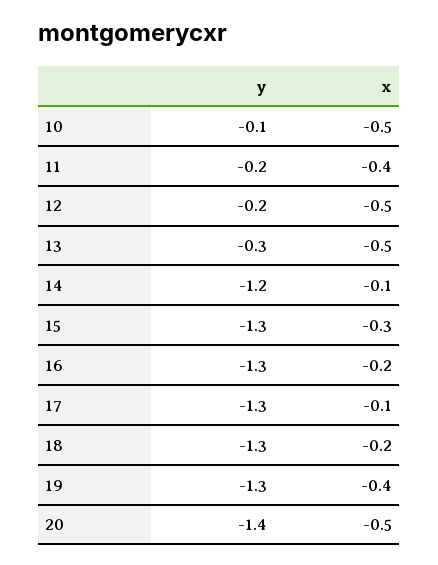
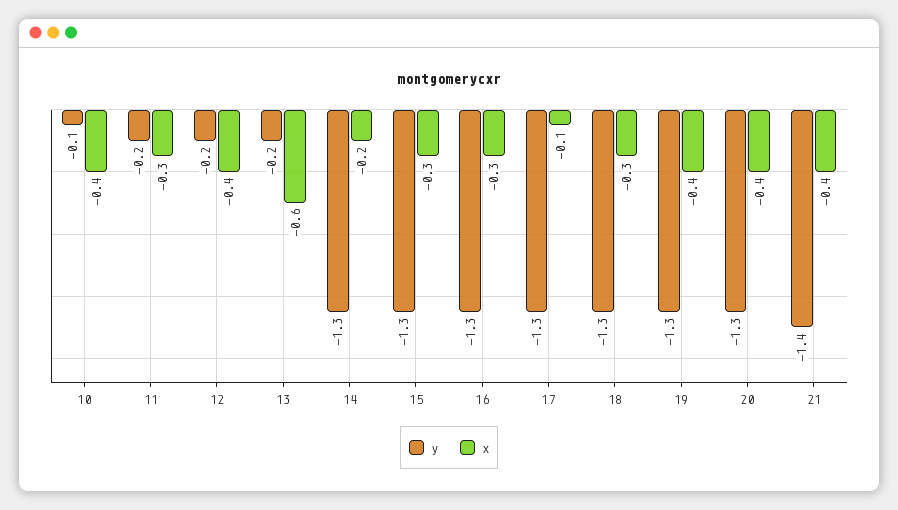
  {
    "y": {
      "10": -0.1,
      "11": -0.2,
      "12": -0.2,
-     "13": -0.3,
+     "13": -0.2,
-     "14": -1.2,
+     "14": -1.3,
      "15": -1.3,
      "16": -1.3,
      "17": -1.3,
      "18": -1.3,
      "19": -1.3,
-     "20": -1.4
+     "20": -1.3,
+     "21": -1.4
    },
    "x": {
-     "10": -0.5,
+     "10": -0.4,
-     "11": -0.4,
+     "11": -0.3,
-     "12": -0.5,
+     "12": -0.4,
-     "13": -0.5,
+     "13": -0.6,
-     "14": -0.1,
+     "14": -0.2,
      "15": -0.3,
-     "16": -0.2,
+     "16": -0.3,
      "17": -0.1,
-     "18": -0.2,
+     "18": -0.3,
      "19": -0.4,
-     "20": -0.5
+     "20": -0.4,
+     "21": -0.4
    }
  }

